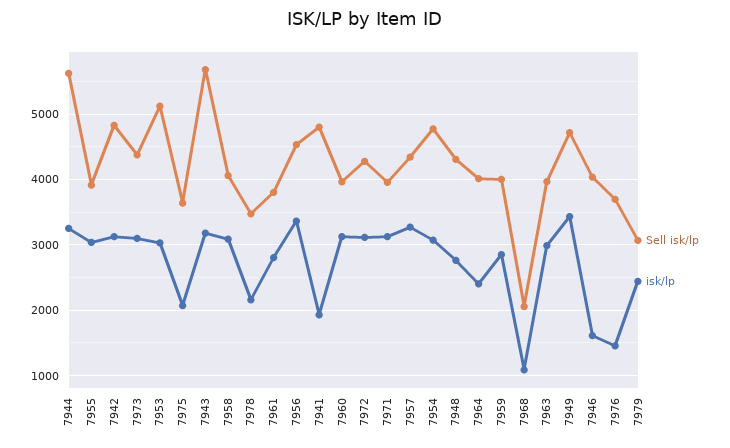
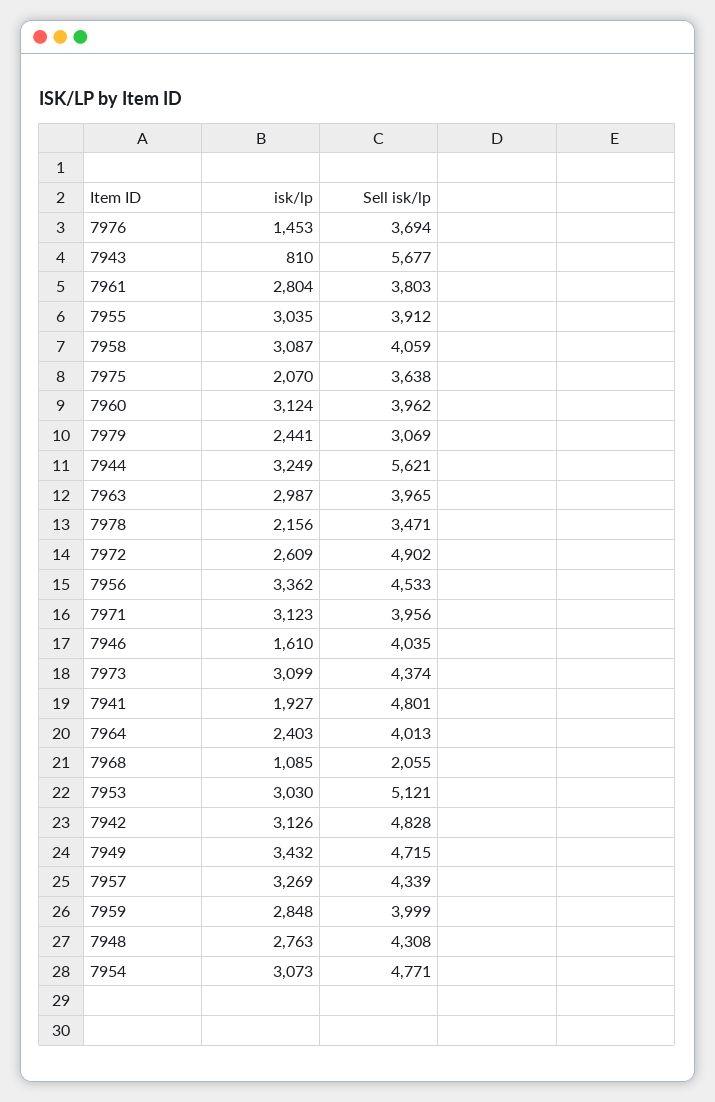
  {
    "Sell isk/lp": {
      "7944": 5621,
      "7955": 3912,
      "7942": 4828,
      "7973": 4374,
      "7953": 5121,
      "7975": 3638,
      "7943": 5677,
      "7958": 4059,
      "7978": 3471,
      "7961": 3803,
      "7956": 4533,
      "7941": 4801,
      "7960": 3962,
-     "7972": 4300,
+     "7972": 4902,
      "7971": 3956,
      "7957": 4339,
      "7954": 4771,
      "7948": 4308,
      "7964": 4013,
      "7959": 3999,
      "7968": 2055,
      "7963": 3965,
      "7949": 4715,
      "7946": 4035,
      "7976": 3694,
      "7979": 3069
    },
    "isk/lp": {
      "7944": 3249,
      "7955": 3035,
      "7942": 3126,
      "7973": 3099,
      "7953": 3030,
      "7975": 2070,
-     "7943": 3200,
+     "7943": 810,
      "7958": 3087,
      "7978": 2156,
      "7961": 2804,
      "7956": 3362,
      "7941": 1927,
      "7960": 3124,
-     "7972": 3100,
+     "7972": 2609,
      "7971": 3123,
      "7957": 3269,
      "7954": 3073,
      "7948": 2763,
      "7964": 2403,
      "7959": 2848,
      "7968": 1085,
      "7963": 2987,
      "7949": 3432,
      "7946": 1610,
      "7976": 1453,
      "7979": 2441
    }
  }

